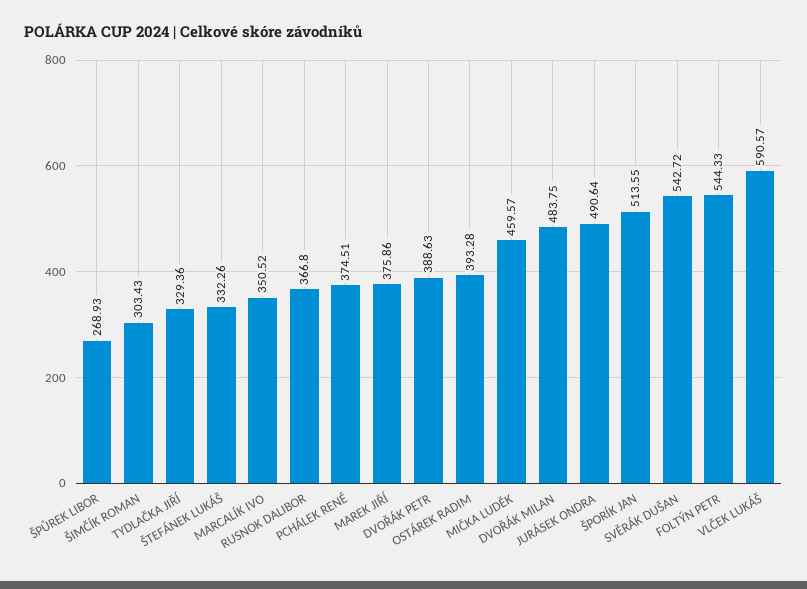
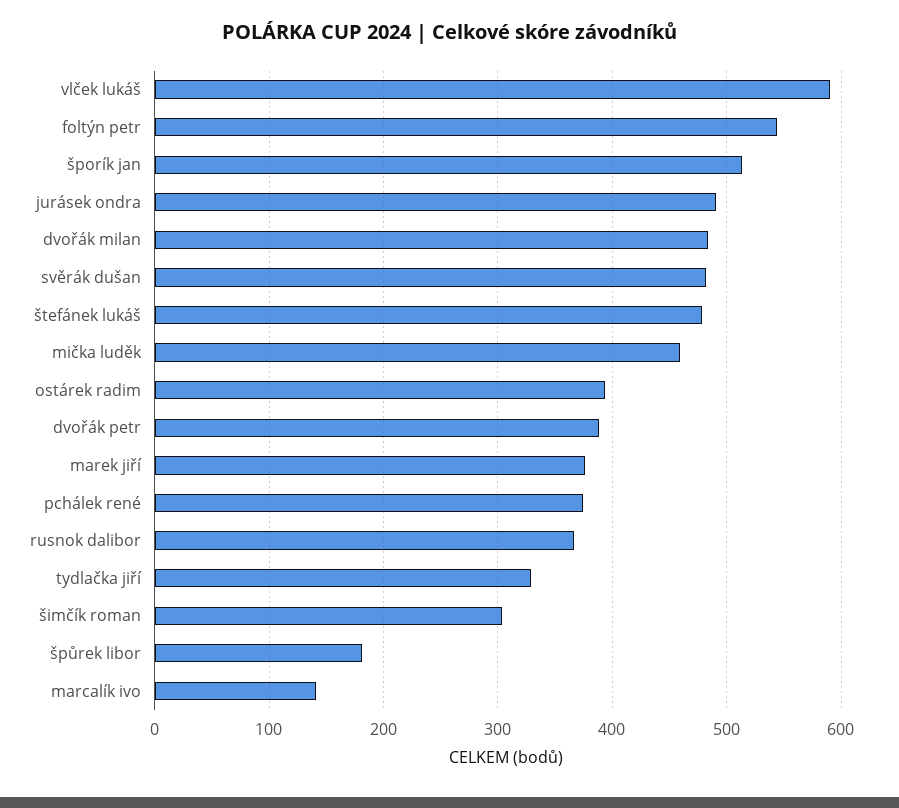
  {
-   "ŠPŮREK LIBOR": 268.93,
+   "ŠPŮREK LIBOR": 180,
    "ŠIMČÍK ROMAN": 303.43,
    "TYDLAČKA JIŘÍ": 329.36,
-   "ŠTEFÁNEK LUKÁŠ": 332.26,
+   "ŠTEFÁNEK LUKÁŠ": 480,
-   "MARCALÍK IVO": 350.52,
+   "MARCALÍK IVO": 140,
    "RUSNOK DALIBOR": 366.8,
    "PCHÁLEK RENÉ": 374.51,
    "MAREK JIŘÍ": 375.86,
    "DVOŘÁK PETR": 388.63,
    "OSTÁREK RADIM": 393.28,
    "MIČKA LUDĚK": 459.57,
    "DVOŘÁK MILAN": 483.75,
    "JURÁSEK ONDRA": 490.64,
    "ŠPORÍK JAN": 513.55,
-   "SVĚRÁK DUŠAN": 542.72,
+   "SVĚRÁK DUŠAN": 480,
    "FOLTÝN PETR": 544.33,
    "VLČEK LUKÁŠ": 590.57
  }

